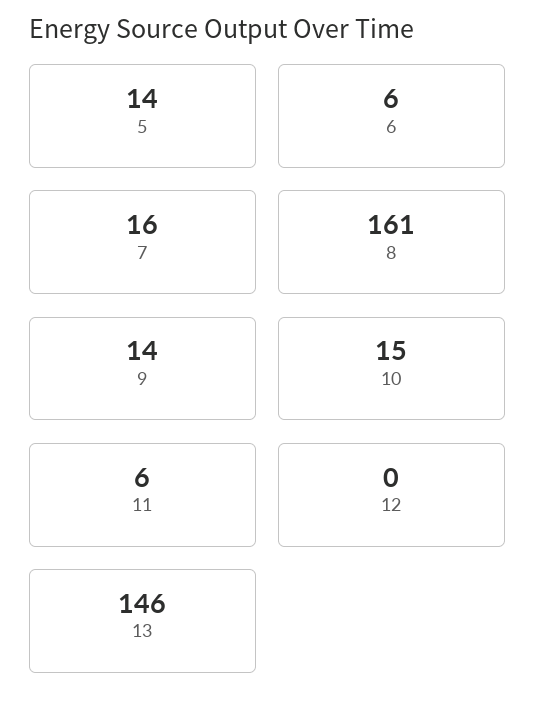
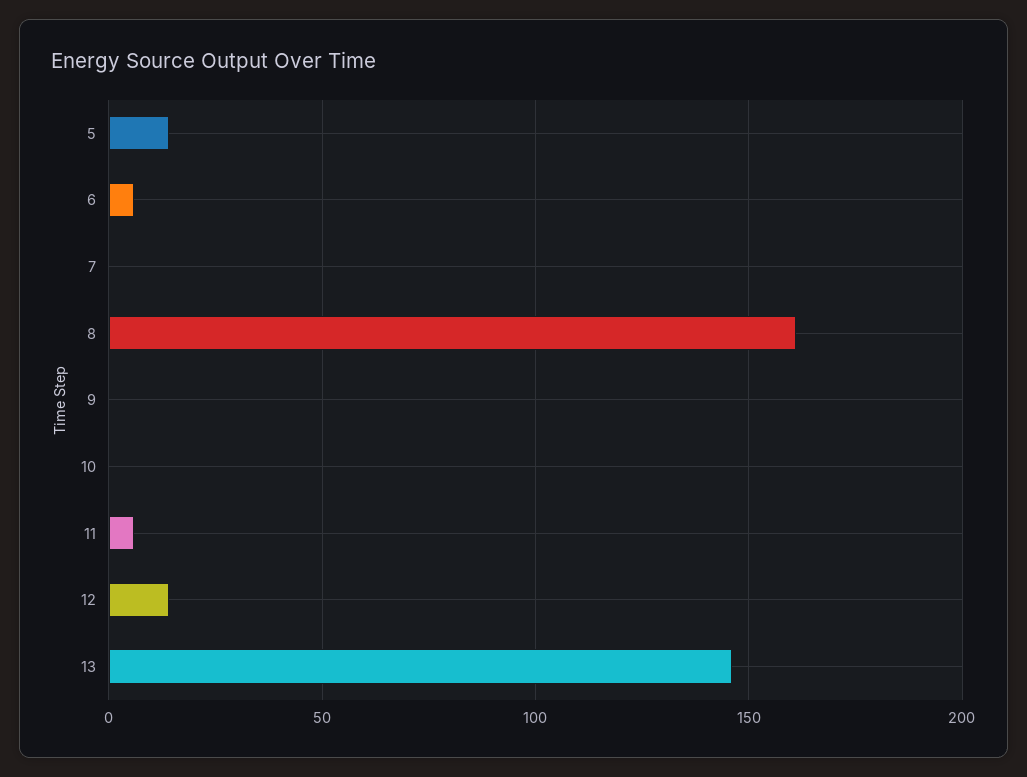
  {
    "5": 14,
    "6": 6,
-   "7": 16,
+   "7": 0,
    "8": 161,
-   "9": 14,
+   "9": 0,
-   "10": 15,
+   "10": 0,
    "11": 6,
-   "12": 0,
+   "12": 15,
    "13": 146
  }

